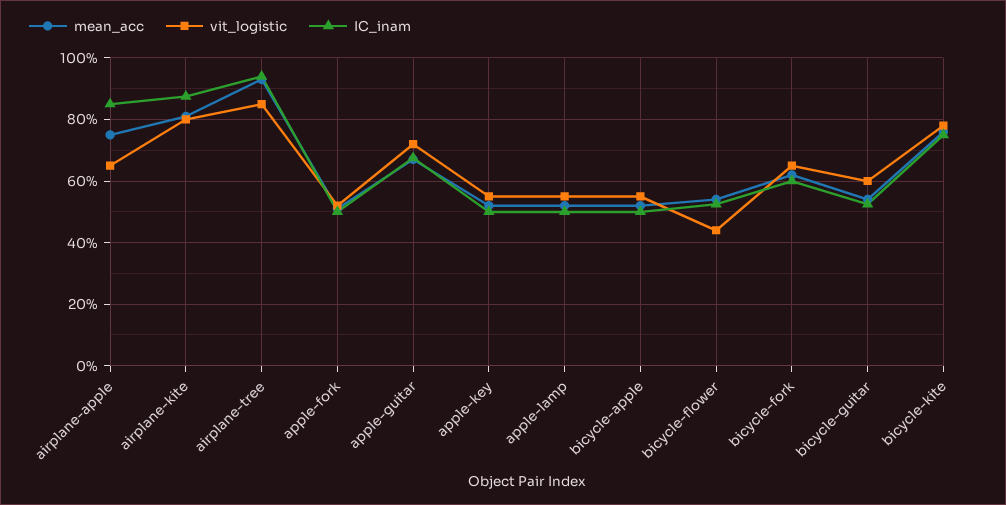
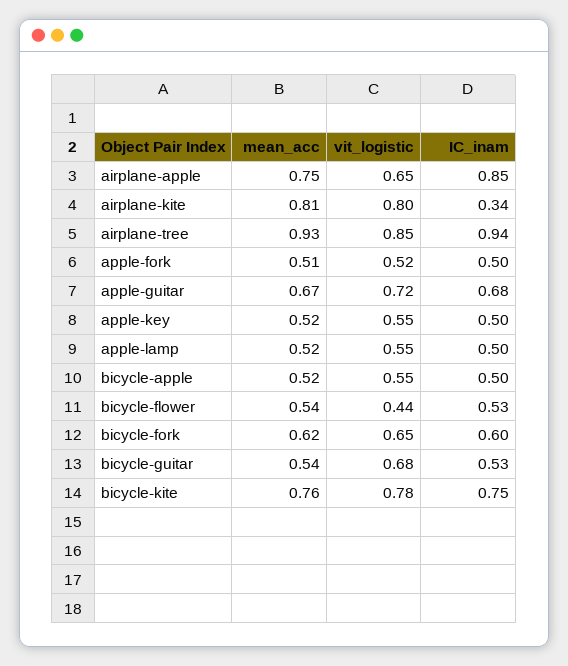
  {
    "mean_acc": {
      "airplane-apple": 0.75,
      "airplane-kite": 0.81,
      "airplane-tree": 0.93,
      "apple-fork": 0.51,
      "apple-guitar": 0.67,
      "apple-key": 0.52,
      "apple-lamp": 0.52,
      "bicycle-apple": 0.52,
      "bicycle-flower": 0.54,
      "bicycle-fork": 0.62,
      "bicycle-guitar": 0.54,
      "bicycle-kite": 0.76
    },
    "vit_logistic": {
      "airplane-apple": 0.65,
      "airplane-kite": 0.8,
      "airplane-tree": 0.85,
      "apple-fork": 0.52,
      "apple-guitar": 0.72,
      "apple-key": 0.55,
      "apple-lamp": 0.55,
      "bicycle-apple": 0.55,
      "bicycle-flower": 0.44,
      "bicycle-fork": 0.65,
-     "bicycle-guitar": 0.6,
+     "bicycle-guitar": 0.68,
      "bicycle-kite": 0.78
    },
    "IC_inam": {
      "airplane-apple": 0.85,
-     "airplane-kite": 0.88,
+     "airplane-kite": 0.34,
      "airplane-tree": 0.94,
      "apple-fork": 0.5,
      "apple-guitar": 0.68,
      "apple-key": 0.5,
      "apple-lamp": 0.5,
      "bicycle-apple": 0.5,
      "bicycle-flower": 0.53,
      "bicycle-fork": 0.6,
      "bicycle-guitar": 0.53,
      "bicycle-kite": 0.75
    }
  }

